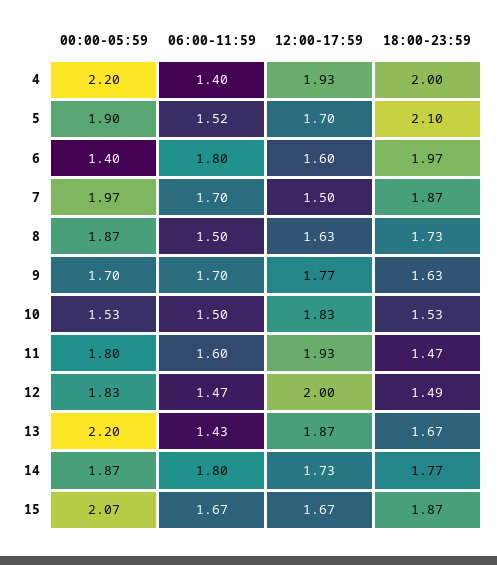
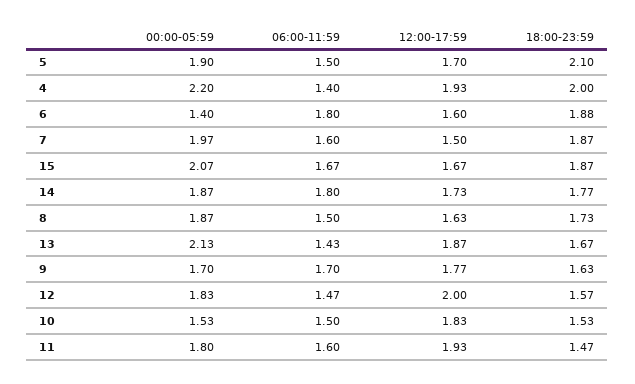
  {
    "00:00-05:59": {
      "4": 2.2,
      "5": 1.9,
      "6": 1.4,
      "7": 1.97,
      "8": 1.87,
      "9": 1.7,
      "10": 1.53,
      "11": 1.8,
      "12": 1.83,
-     "13": 2.2,
+     "13": 2.13,
      "14": 1.87,
      "15": 2.07
    },
    "06:00-11:59": {
      "4": 1.4,
-     "5": 1.52,
+     "5": 1.5,
      "6": 1.8,
-     "7": 1.7,
+     "7": 1.6,
      "8": 1.5,
      "9": 1.7,
      "10": 1.5,
      "11": 1.6,
      "12": 1.47,
      "13": 1.43,
      "14": 1.8,
      "15": 1.67
    },
    "12:00-17:59": {
      "4": 1.93,
      "5": 1.7,
      "6": 1.6,
      "7": 1.5,
      "8": 1.63,
      "9": 1.77,
      "10": 1.83,
      "11": 1.93,
      "12": 2,
      "13": 1.87,
      "14": 1.73,
      "15": 1.67
    },
    "18:00-23:59": {
      "4": 2,
      "5": 2.1,
-     "6": 1.97,
+     "6": 1.88,
      "7": 1.87,
      "8": 1.73,
      "9": 1.63,
      "10": 1.53,
      "11": 1.47,
-     "12": 1.49,
+     "12": 1.57,
      "13": 1.67,
      "14": 1.77,
      "15": 1.87
    }
  }

